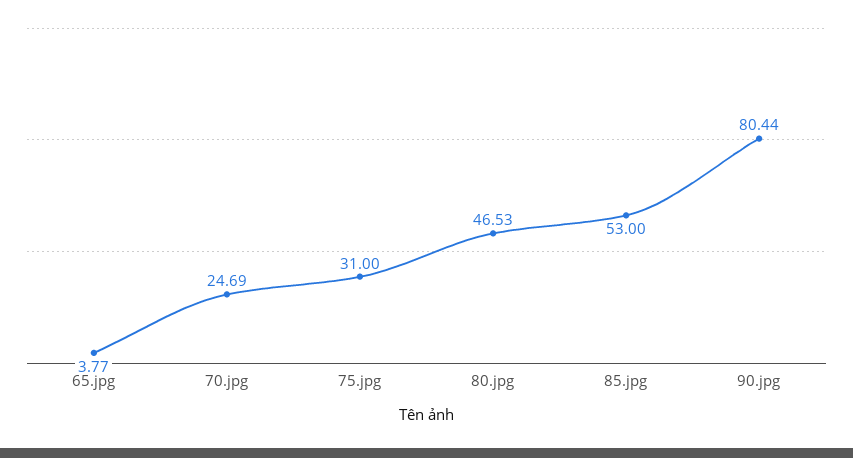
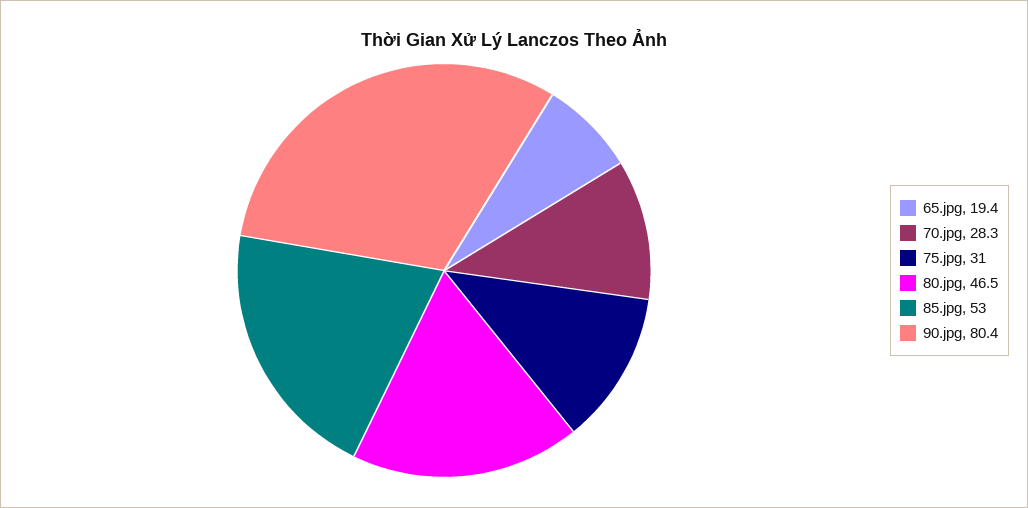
  {
-   "65.jpg": 3.77,
+   "65.jpg": 19.4,
-   "70.jpg": 24.69,
+   "70.jpg": 28.3,
    "75.jpg": 31,
    "80.jpg": 46.53,
    "85.jpg": 53,
    "90.jpg": 80.44
  }

